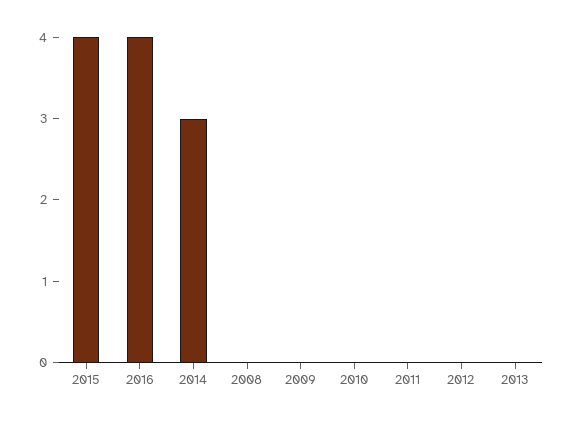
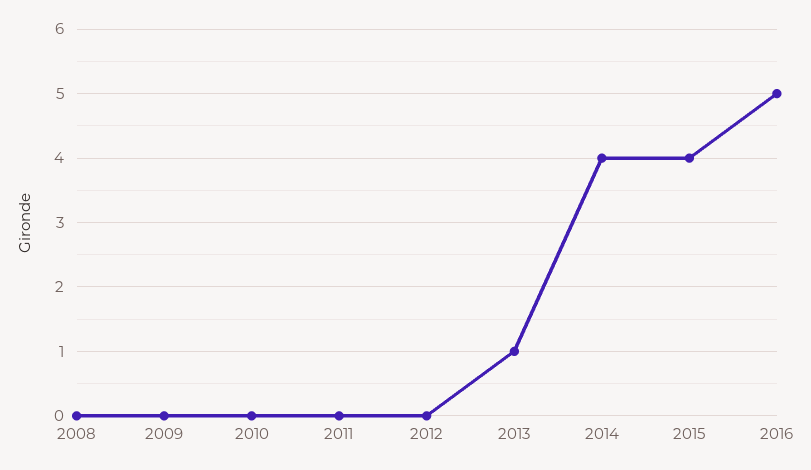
  {
    "2015": 4,
-   "2016": 4,
+   "2016": 5,
-   "2014": 3,
+   "2014": 4,
    "2008": 0,
    "2009": 0,
    "2010": 0,
    "2011": 0,
    "2012": 0,
-   "2013": 0
+   "2013": 1
  }

